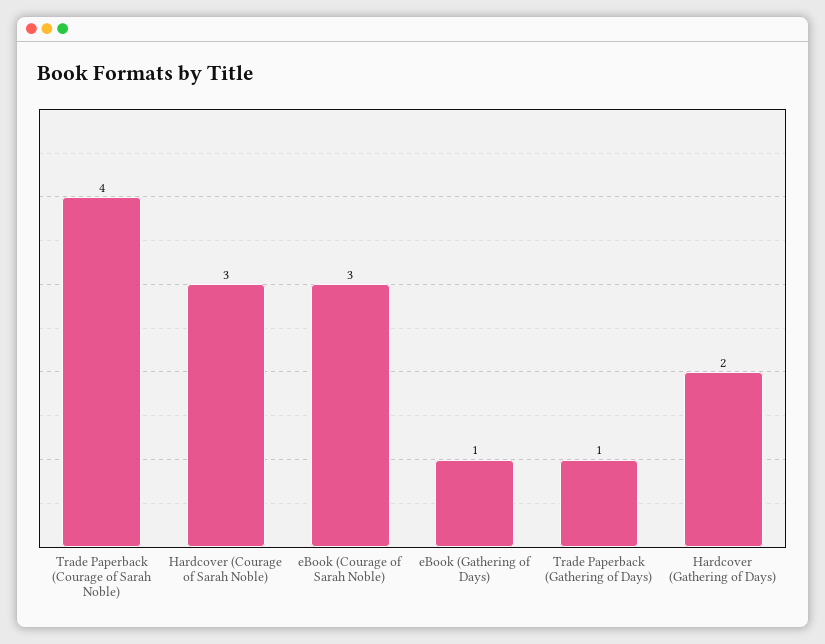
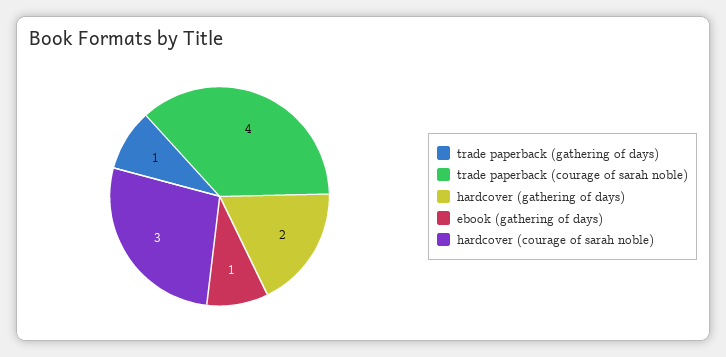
  {
    "Trade Paperback (Courage of Sarah Noble)": 4,
    "Hardcover (Courage of Sarah Noble)": 3,
-   "eBook (Courage of Sarah Noble)": 3,
    "eBook (Gathering of Days)": 1,
    "Trade Paperback (Gathering of Days)": 1,
    "Hardcover (Gathering of Days)": 2
  }

